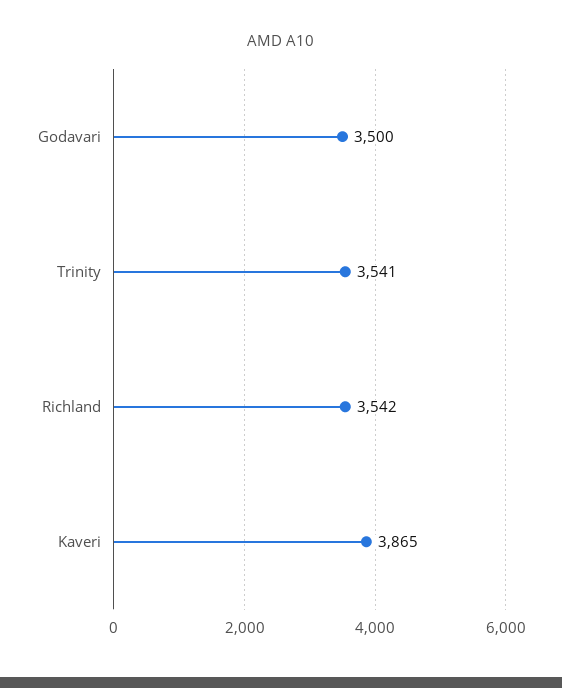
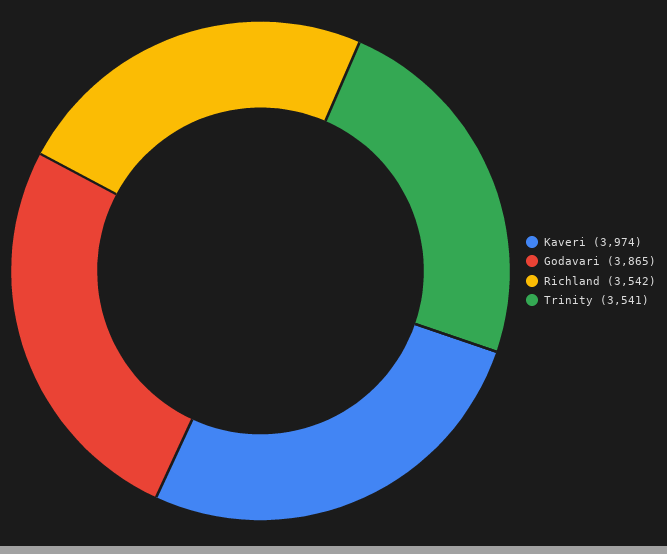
  {
-   "Godavari": 3500,
+   "Godavari": 3865,
    "Trinity": 3541,
    "Richland": 3542,
-   "Kaveri": 3865
+   "Kaveri": 3974
  }

